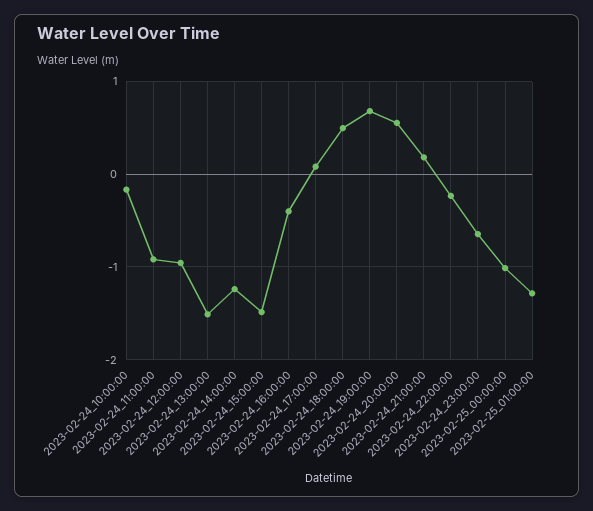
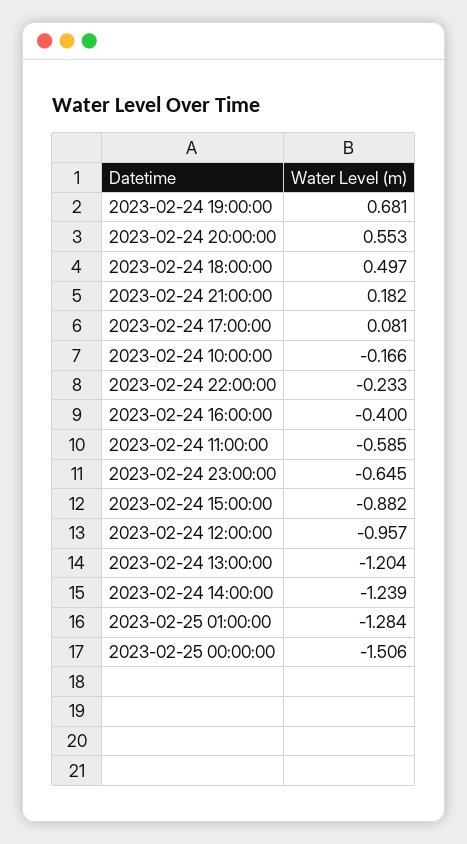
  {
    "2023-02-24_10:00:00": -0.166,
-   "2023-02-24_11:00:00": -0.9,
+   "2023-02-24_11:00:00": -0.585,
    "2023-02-24_12:00:00": -0.957,
-   "2023-02-24_13:00:00": -1.5,
+   "2023-02-24_13:00:00": -1.204,
    "2023-02-24_14:00:00": -1.239,
-   "2023-02-24_15:00:00": -1.5,
+   "2023-02-24_15:00:00": -0.882,
    "2023-02-24_16:00:00": -0.4,
    "2023-02-24_17:00:00": 0.081,
    "2023-02-24_18:00:00": 0.497,
    "2023-02-24_19:00:00": 0.681,
    "2023-02-24_20:00:00": 0.553,
    "2023-02-24_21:00:00": 0.182,
    "2023-02-24_22:00:00": -0.233,
    "2023-02-24_23:00:00": -0.645,
-   "2023-02-25_00:00:00": -1,
+   "2023-02-25_00:00:00": -1.506,
    "2023-02-25_01:00:00": -1.284
  }

